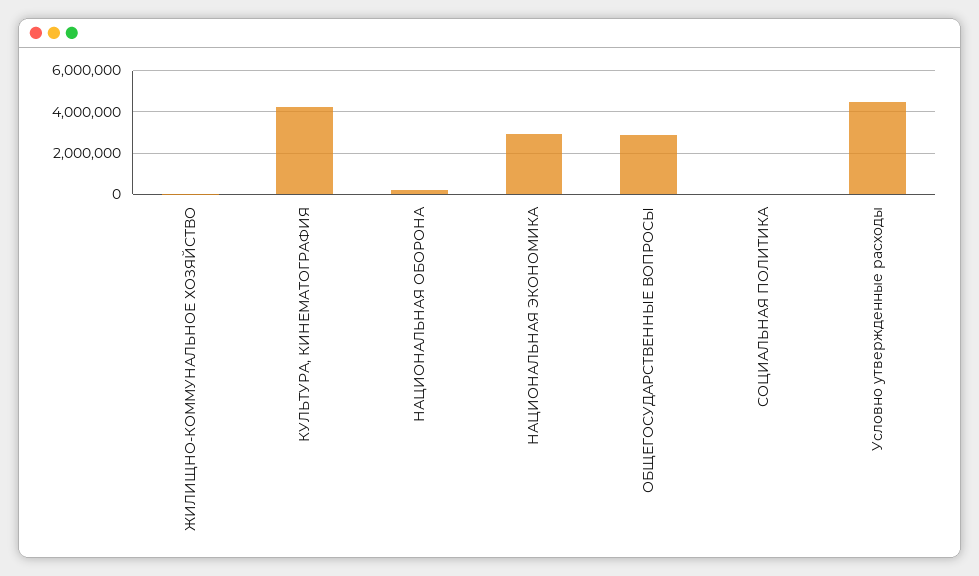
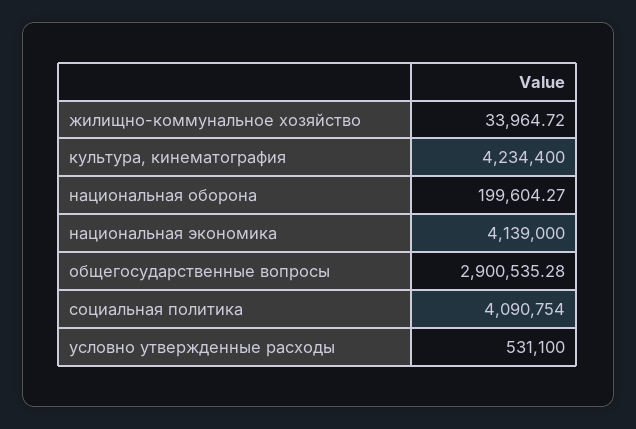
  {
    "ЖИЛИЩНО-КОММУНАЛЬНОЕ ХОЗЯЙСТВО": 33964.72,
    "КУЛЬТУРА, КИНЕМАТОГРАФИЯ": 4234400,
    "НАЦИОНАЛЬНАЯ ОБОРОНА": 199604.27,
-   "НАЦИОНАЛЬНАЯ ЭКОНОМИКА": 3000000,
+   "НАЦИОНАЛЬНАЯ ЭКОНОМИКА": 4139000,
    "ОБЩЕГОСУДАРСТВЕННЫЕ ВОПРОСЫ": 2900535.28,
-   "СОЦИАЛЬНАЯ ПОЛИТИКА": 0,
+   "СОЦИАЛЬНАЯ ПОЛИТИКА": 4090754,
-   "Условно утвержденные расходы": 4500000
+   "Условно утвержденные расходы": 531100
  }

